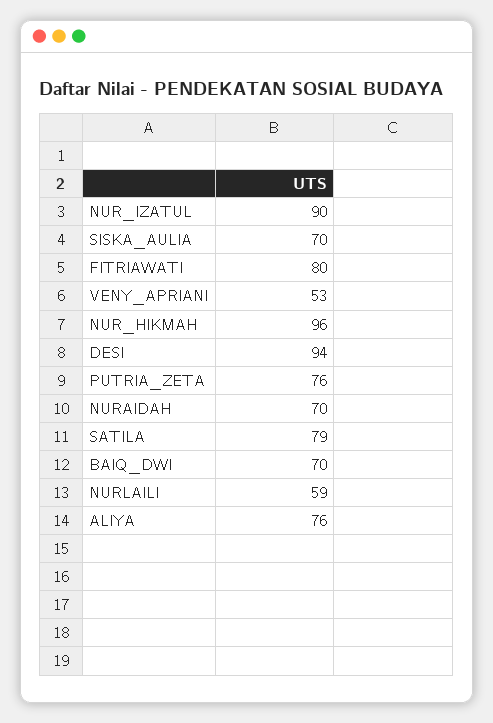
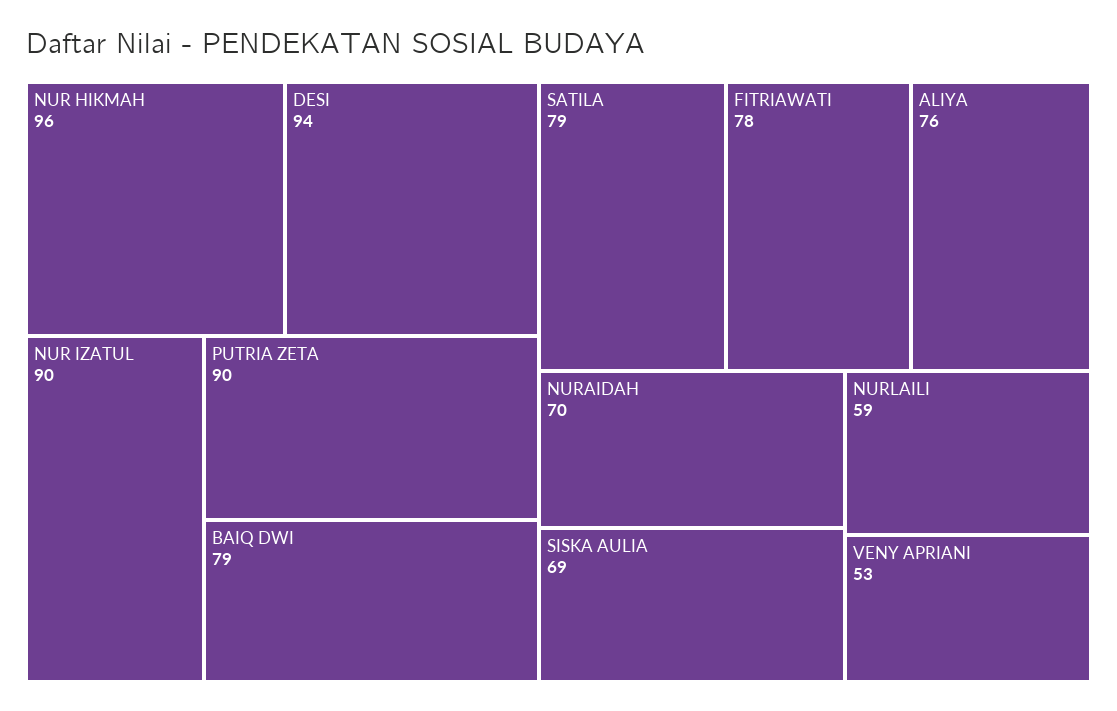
  {
    "NUR_IZATUL": 90,
-   "SISKA_AULIA": 70,
+   "SISKA_AULIA": 69,
-   "FITRIAWATI": 80,
+   "FITRIAWATI": 78,
    "VENY_APRIANI": 53,
    "NUR_HIKMAH": 96,
    "DESI": 94,
-   "PUTRIA_ZETA": 76,
+   "PUTRIA_ZETA": 90,
    "NURAIDAH": 70,
    "SATILA": 79,
-   "BAIQ_DWI": 70,
+   "BAIQ_DWI": 79,
    "NURLAILI": 59,
    "ALIYA": 76
  }

